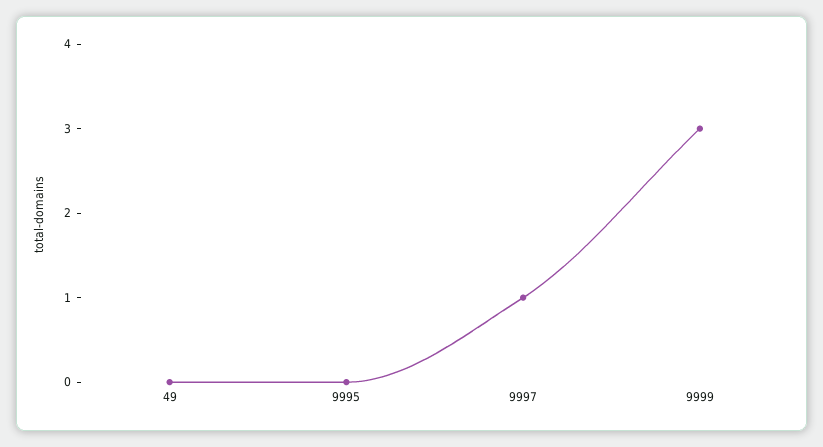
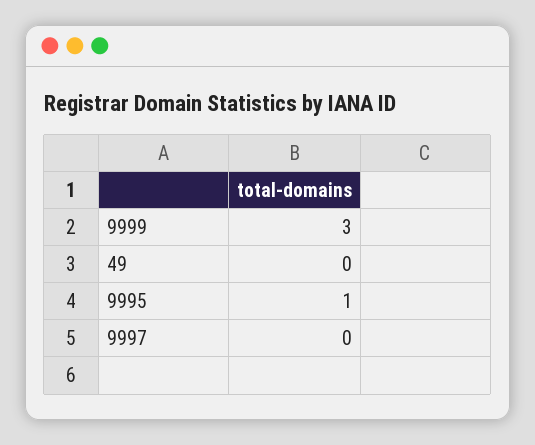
  {
    "49": 0,
-   "9995": 0,
+   "9995": 1,
-   "9997": 1,
+   "9997": 0,
    "9999": 3
  }

